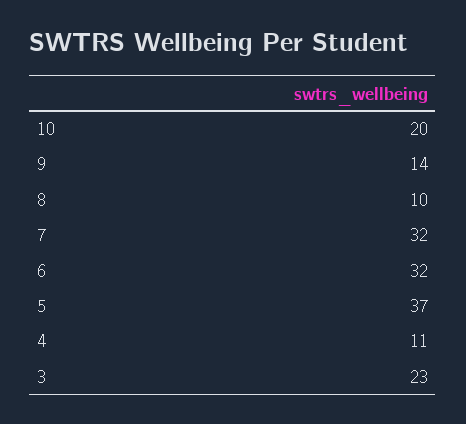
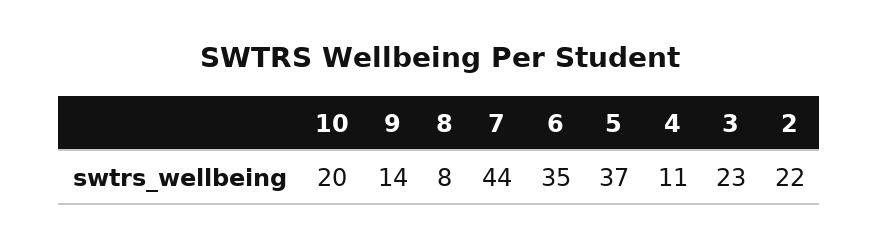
  {
    "10": 20,
    "9": 14,
-   "8": 10,
+   "8": 8,
-   "7": 32,
+   "7": 44,
-   "6": 32,
+   "6": 35,
    "5": 37,
    "4": 11,
-   "3": 23
+   "3": 23,
+   "2": 22
  }

